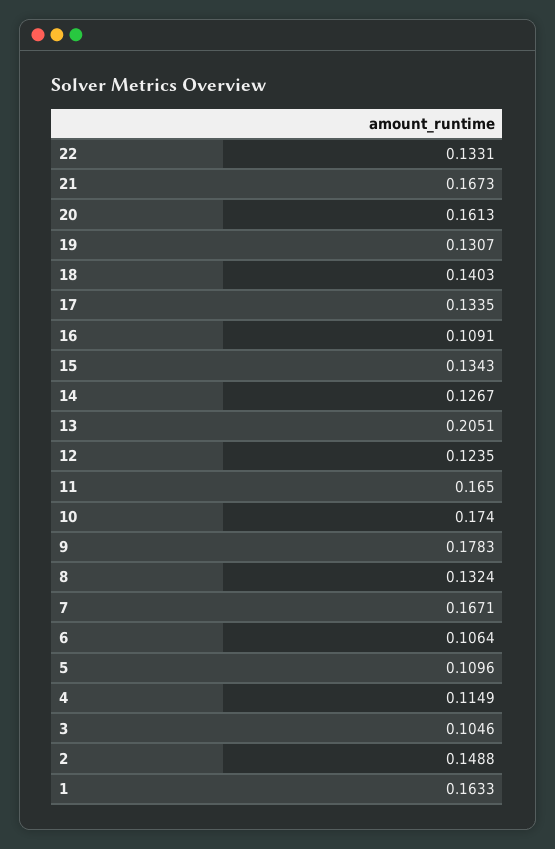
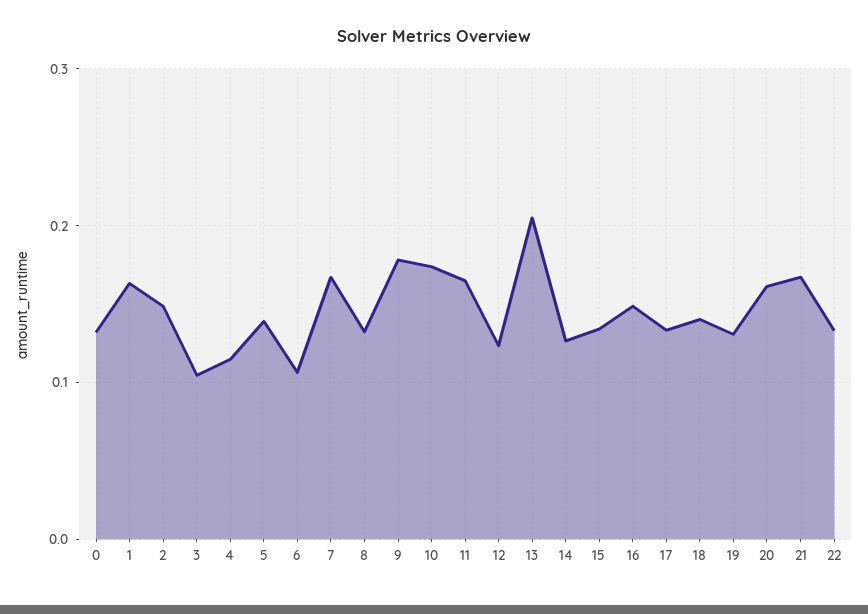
  {
    "22": 0.1331,
    "21": 0.1673,
    "20": 0.1613,
    "19": 0.1307,
    "18": 0.1403,
    "17": 0.1335,
-   "16": 0.1091,
+   "16": 0.15,
    "15": 0.1343,
    "14": 0.1267,
    "13": 0.2051,
    "12": 0.1235,
    "11": 0.165,
    "10": 0.174,
    "9": 0.1783,
    "8": 0.1324,
    "7": 0.1671,
    "6": 0.1064,
-   "5": 0.1096,
+   "5": 0.14,
    "4": 0.1149,
    "3": 0.1046,
    "2": 0.1488,
-   "1": 0.1633
+   "1": 0.1633,
+   "0": 0.13
  }

